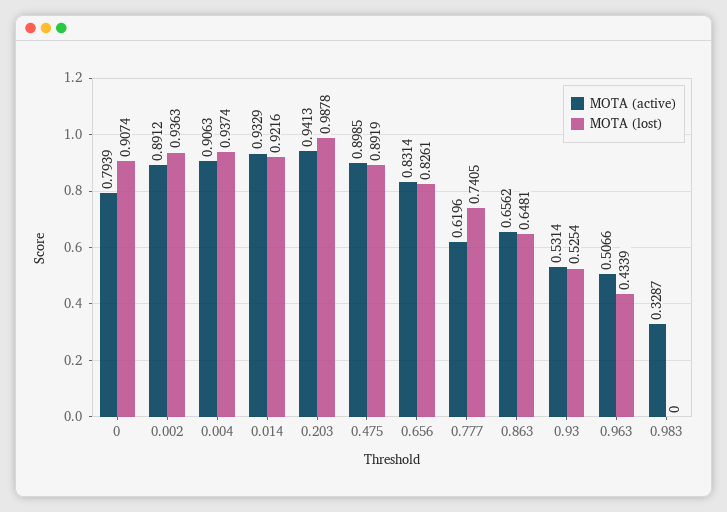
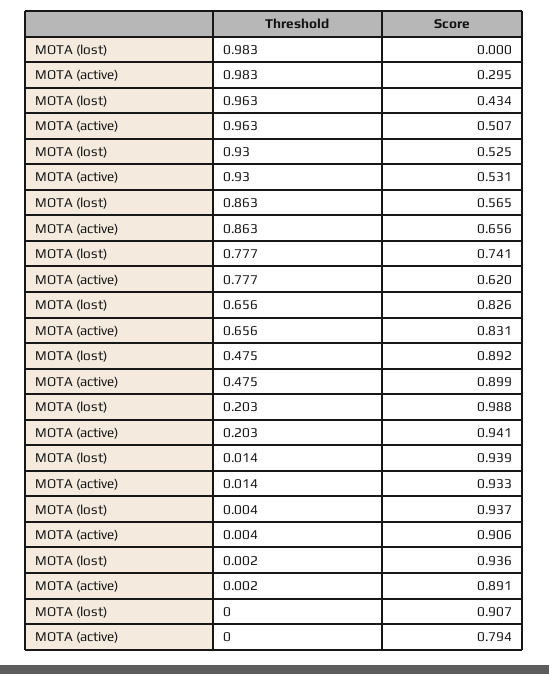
  {
    "MOTA (active)": {
      "0": 0.7939,
      "0.002": 0.8912,
      "0.004": 0.9063,
      "0.014": 0.9329,
      "0.203": 0.9413,
      "0.475": 0.8985,
      "0.656": 0.8314,
      "0.777": 0.6196,
      "0.863": 0.6562,
      "0.93": 0.5314,
      "0.963": 0.5066,
-     "0.983": 0.3287
+     "0.983": 0.295
    },
    "MOTA (lost)": {
      "0": 0.9074,
      "0.002": 0.9363,
      "0.004": 0.9374,
-     "0.014": 0.9216,
+     "0.014": 0.939,
      "0.203": 0.9878,
      "0.475": 0.8919,
      "0.656": 0.8261,
      "0.777": 0.7405,
-     "0.863": 0.6481,
+     "0.863": 0.565,
      "0.93": 0.5254,
      "0.963": 0.4339,
      "0.983": 0
    }
  }

